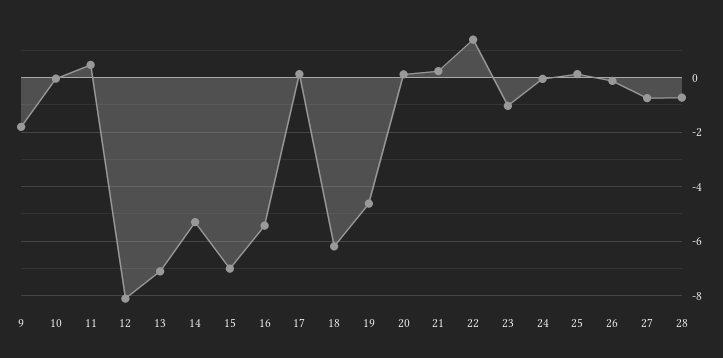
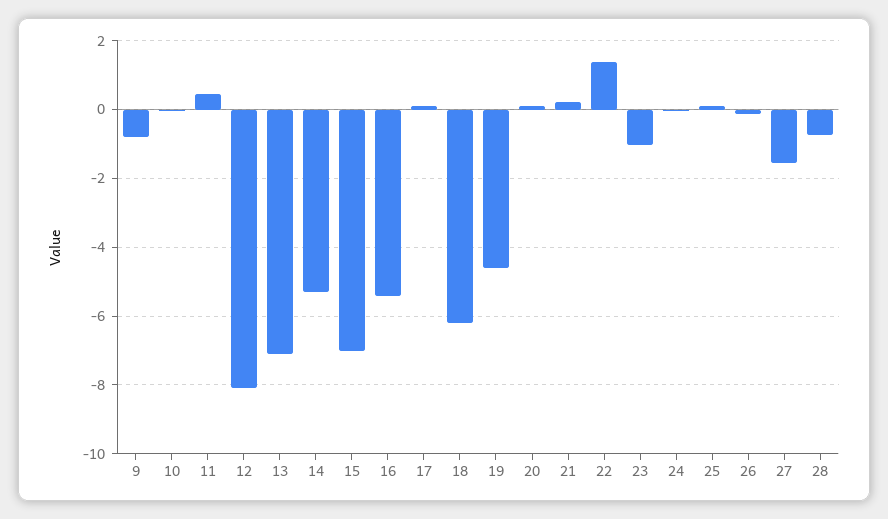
  {
-   "9": -1.75,
+   "9": -0.8,
    "10": 0,
    "11": 0.4,
    "12": -8.2,
    "13": -7.2,
    "14": -5.2,
    "15": -7,
    "16": -5.4,
    "17": 0.2,
    "18": -6.2,
    "19": -4.6,
    "20": 0.2,
    "21": 0.2,
    "22": 1.4,
    "23": -1,
    "24": 0,
    "25": 0.2,
    "26": -0.2,
-   "27": -0.75,
+   "27": -1.6,
    "28": -0.8
  }

